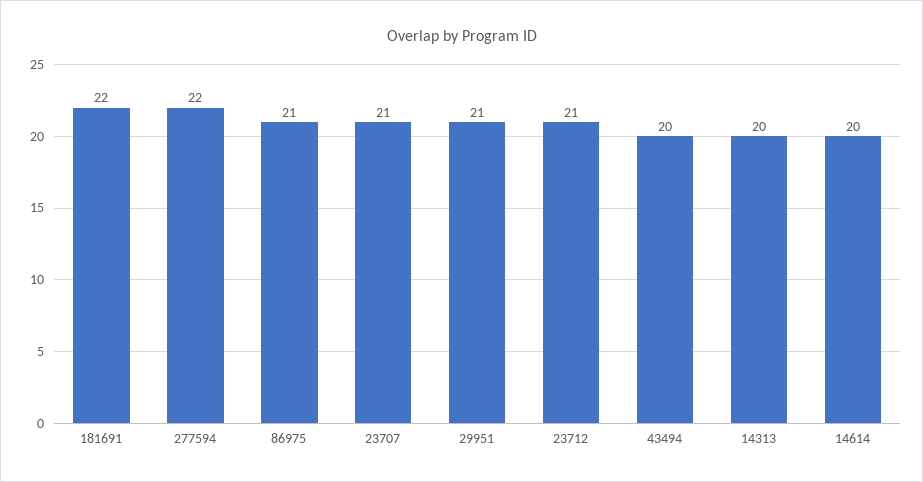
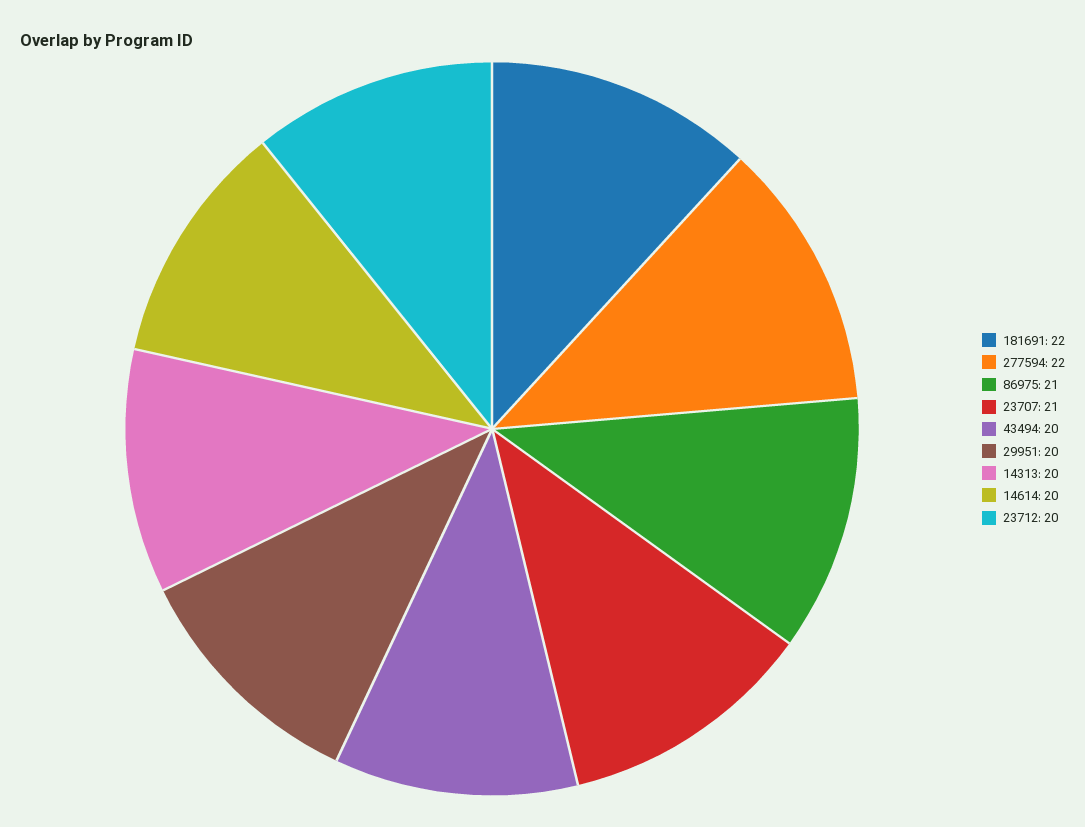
  {
    "181691": 22,
    "277594": 22,
    "86975": 21,
    "23707": 21,
-   "29951": 21,
+   "29951": 20,
-   "23712": 21,
+   "23712": 20,
    "43494": 20,
    "14313": 20,
    "14614": 20
  }

